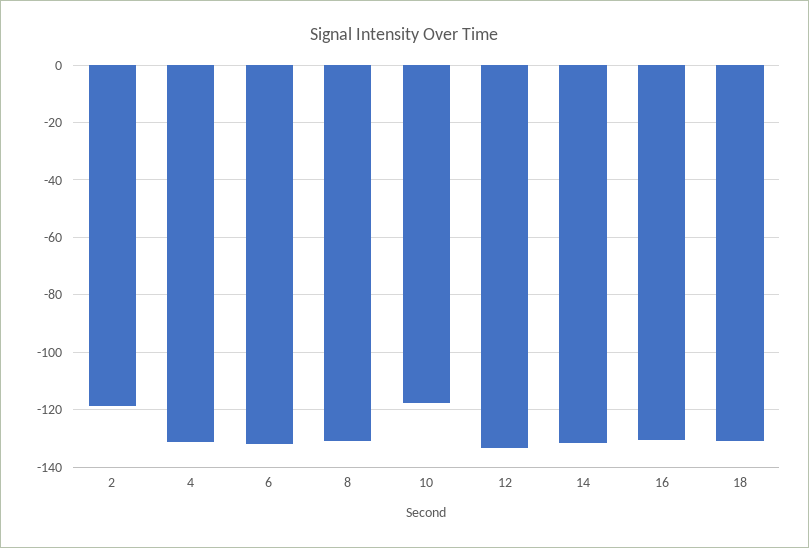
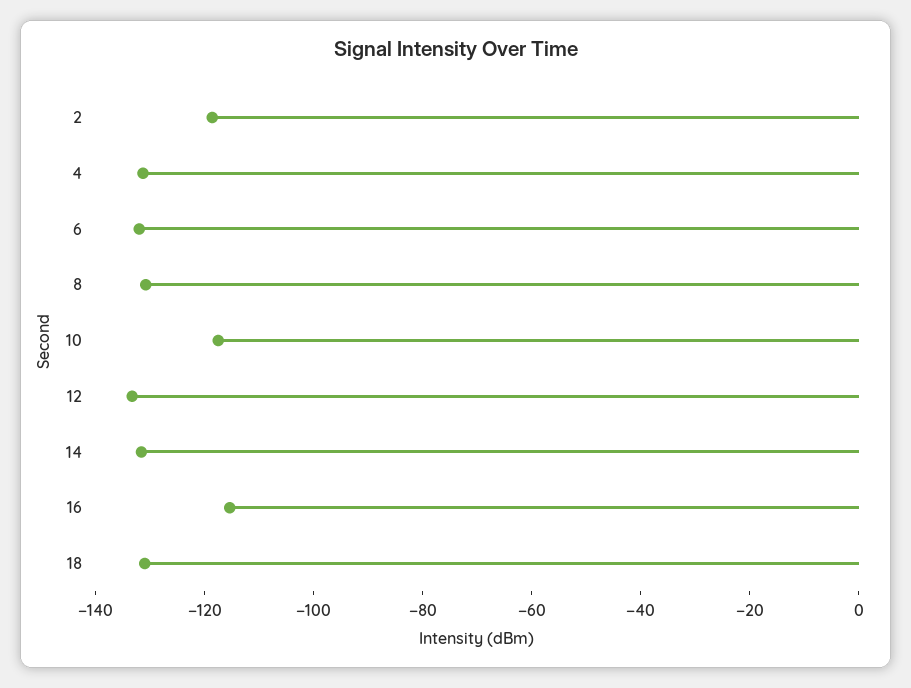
  {
    "2": -117.5,
    "4": -132.5,
    "6": -132.5,
    "8": -130,
    "10": -117.5,
    "12": -132.5,
    "14": -132.5,
-   "16": -130,
+   "16": -115,
    "18": -130
  }

